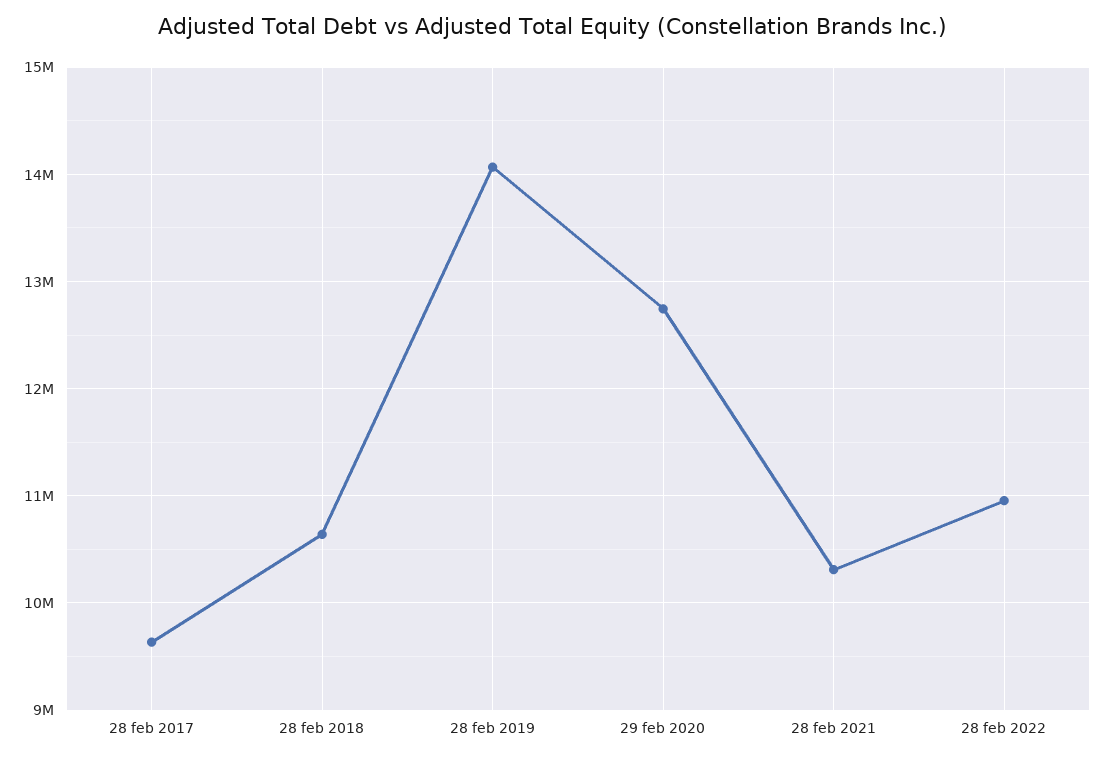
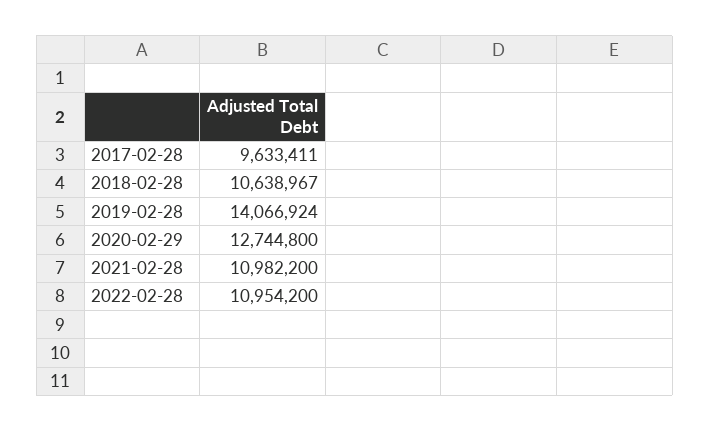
  {
    "28 feb 2017": 9633411,
    "28 feb 2018": 10638967,
    "28 feb 2019": 14066924,
    "29 feb 2020": 12744800,
-   "28 feb 2021": 10300000,
+   "28 feb 2021": 10982200,
    "28 feb 2022": 10954200
  }

